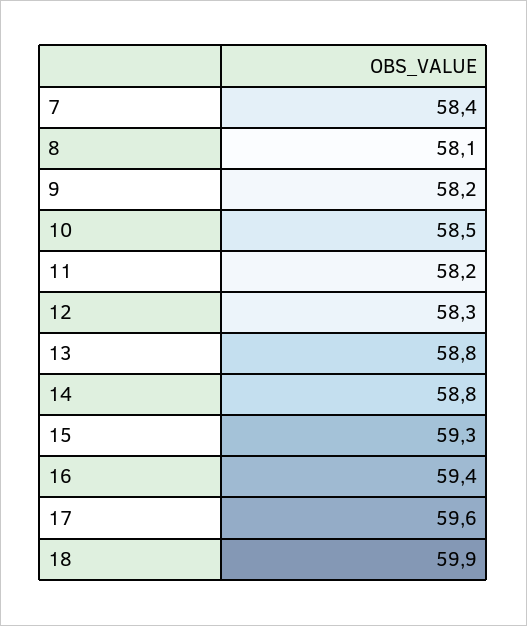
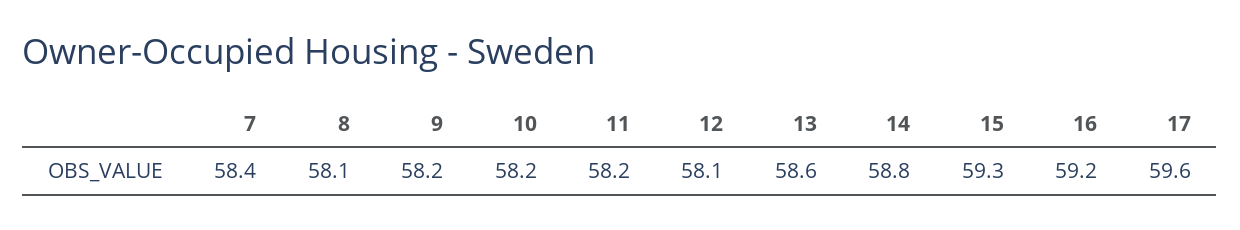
  {
    "7": 58.4,
    "8": 58.1,
    "9": 58.2,
-   "10": 58.5,
+   "10": 58.2,
    "11": 58.2,
-   "12": 58.3,
+   "12": 58.1,
-   "13": 58.8,
+   "13": 58.6,
    "14": 58.8,
    "15": 59.3,
-   "16": 59.4,
+   "16": 59.2,
-   "17": 59.6,
+   "17": 59.6
-   "18": 59.9
  }

